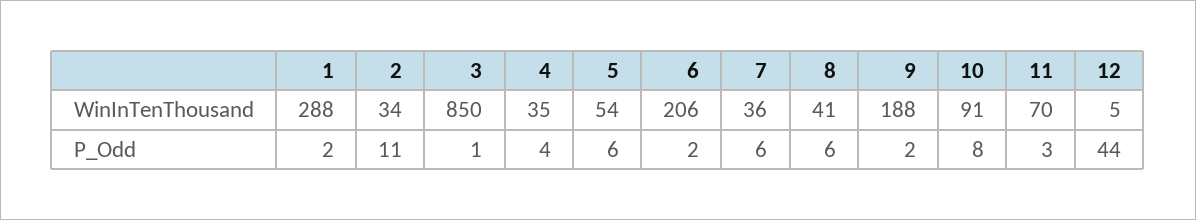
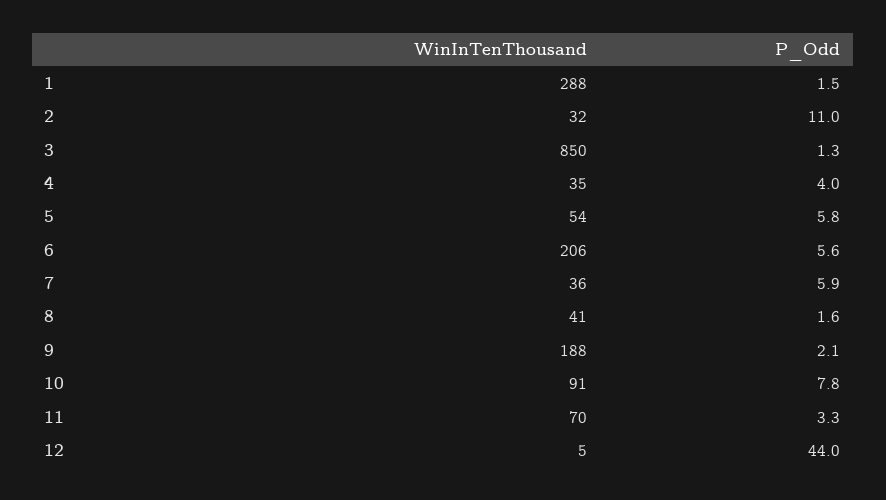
  {
    "1": {
      "WinInTenThousand": 288,
      "P_Odd": 1.5
    },
    "2": {
-     "WinInTenThousand": 34,
+     "WinInTenThousand": 32,
      "P_Odd": 11
    },
    "3": {
      "WinInTenThousand": 850,
      "P_Odd": 1.3
    },
    "4": {
      "WinInTenThousand": 35,
      "P_Odd": 4
    },
    "5": {
      "WinInTenThousand": 54,
      "P_Odd": 5.8
    },
    "6": {
      "WinInTenThousand": 206,
-     "P_Odd": 2
+     "P_Odd": 5.6
    },
    "7": {
      "WinInTenThousand": 36,
      "P_Odd": 5.9
    },
    "8": {
      "WinInTenThousand": 41,
-     "P_Odd": 6
+     "P_Odd": 1.6
    },
    "9": {
      "WinInTenThousand": 188,
      "P_Odd": 2.1
    },
    "10": {
      "WinInTenThousand": 91,
      "P_Odd": 7.8
    },
    "11": {
      "WinInTenThousand": 70,
      "P_Odd": 3.3
    },
    "12": {
      "WinInTenThousand": 5,
      "P_Odd": 44
    }
  }

